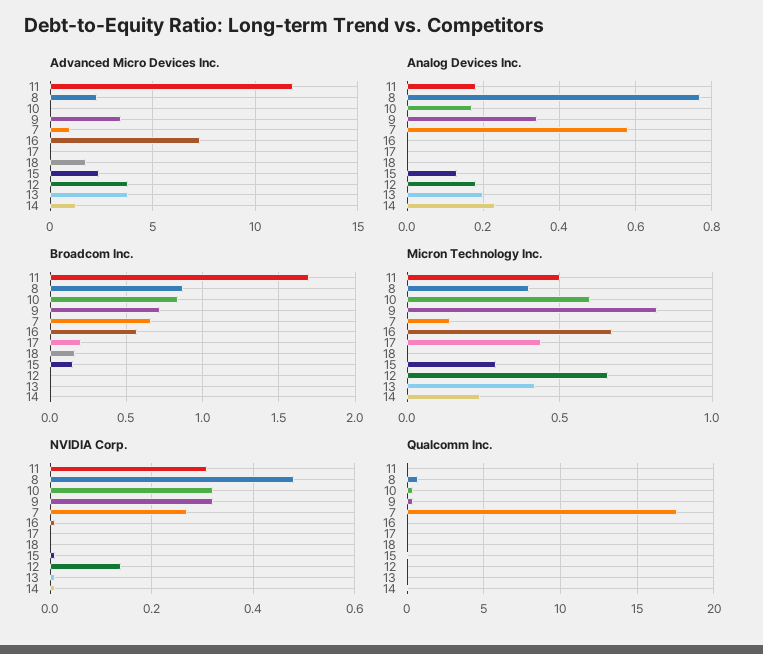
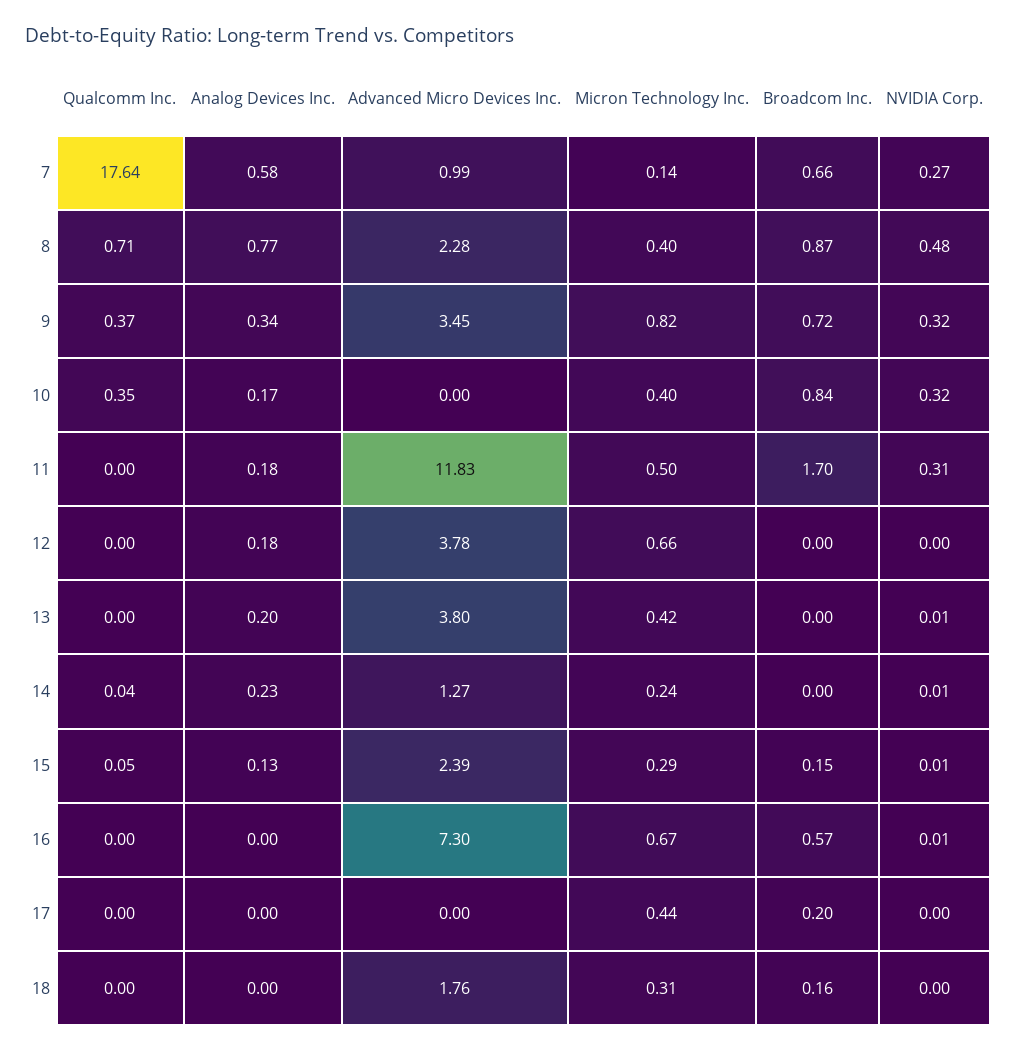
  {
    "Advanced Micro Devices Inc.": {
      "11": 11.83,
      "8": 2.28,
      "10": 0,
      "9": 3.45,
      "7": 0.99,
      "16": 7.3,
      "17": 0,
      "18": 1.76,
      "15": 2.39,
      "12": 3.78,
      "13": 3.8,
      "14": 1.27
    },
    "Analog Devices Inc.": {
      "11": 0.18,
      "8": 0.77,
      "10": 0.17,
      "9": 0.34,
      "7": 0.58,
      "16": 0,
      "17": 0,
      "18": 0,
      "15": 0.13,
      "12": 0.18,
      "13": 0.2,
      "14": 0.23
    },
    "Broadcom Inc.": {
      "11": 1.7,
      "8": 0.87,
      "10": 0.84,
      "9": 0.72,
      "7": 0.66,
      "16": 0.57,
      "17": 0.2,
      "18": 0.16,
      "15": 0.15,
      "12": 0,
      "13": 0,
      "14": 0
    },
    "Micron Technology Inc.": {
      "11": 0.5,
      "8": 0.4,
-     "10": 0.6,
+     "10": 0.4,
      "9": 0.82,
      "7": 0.14,
      "16": 0.67,
      "17": 0.44,
-     "18": 0,
+     "18": 0.31,
      "15": 0.29,
      "12": 0.66,
      "13": 0.42,
      "14": 0.24
    },
    "NVIDIA Corp.": {
      "11": 0.31,
      "8": 0.48,
      "10": 0.32,
      "9": 0.32,
      "7": 0.27,
      "16": 0.01,
      "17": 0,
      "18": 0,
      "15": 0.01,
-     "12": 0.15,
+     "12": 0,
      "13": 0.01,
      "14": 0.01
    },
    "Qualcomm Inc.": {
      "11": 0,
      "8": 0.71,
      "10": 0.35,
      "9": 0.37,
      "7": 17.64,
      "16": 0,
      "17": 0,
      "18": 0,
      "15": 0.05,
      "12": 0,
      "13": 0,
      "14": 0.04
    }
  }

